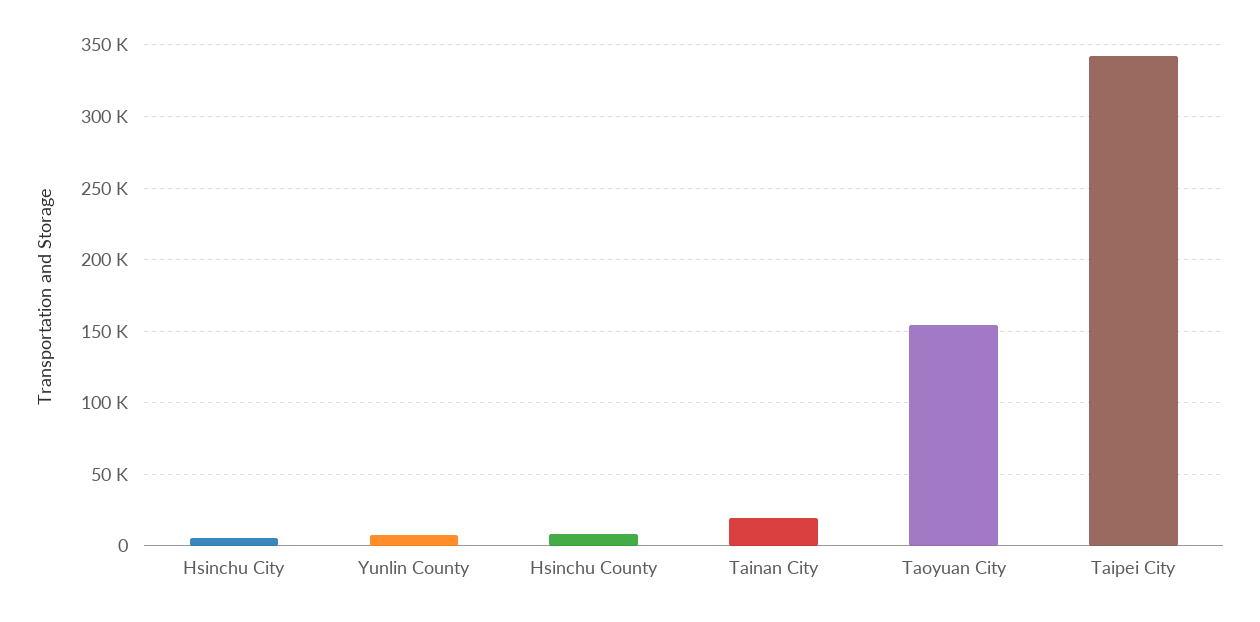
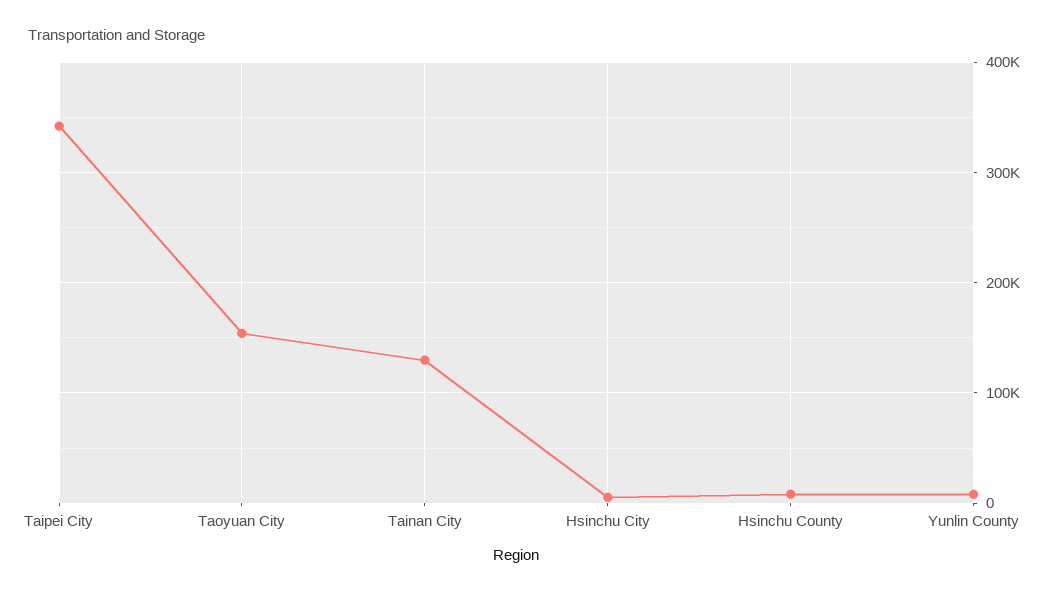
  {
    "Hsinchu City": 5000,
    "Yunlin County": 10000,
    "Hsinchu County": 10000,
-   "Tainan City": 20000,
+   "Tainan City": 130000,
    "Taoyuan City": 155000,
    "Taipei City": 340000
  }

